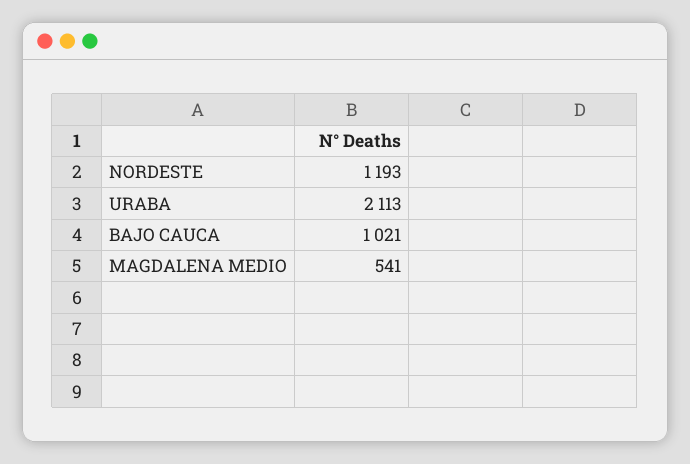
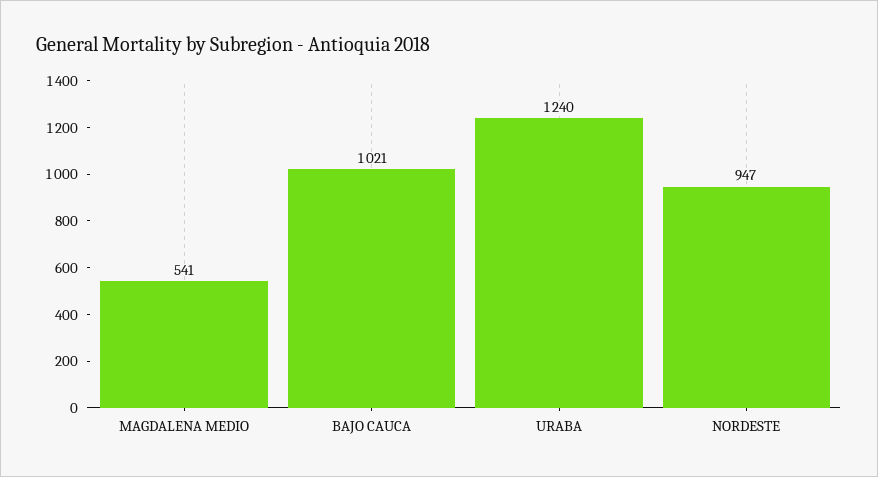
  {
-   "NORDESTE": 1193,
+   "NORDESTE": 947,
-   "URABA": 2113,
+   "URABA": 1240,
    "BAJO CAUCA": 1021,
    "MAGDALENA MEDIO": 541
  }

